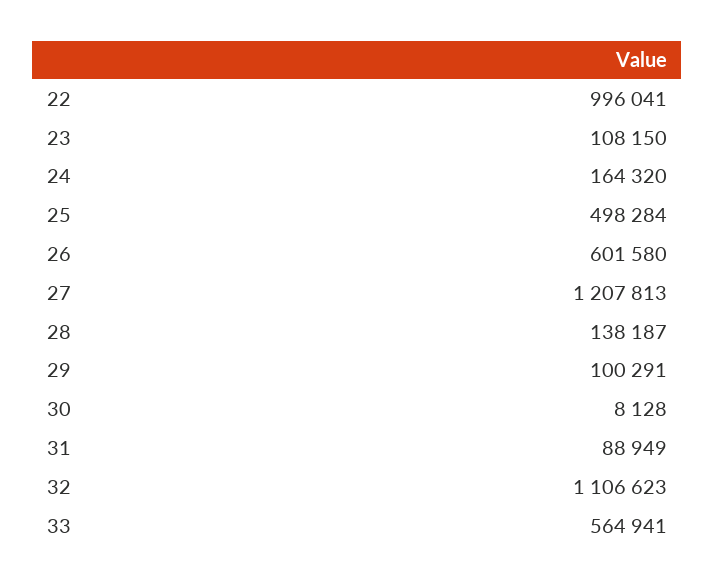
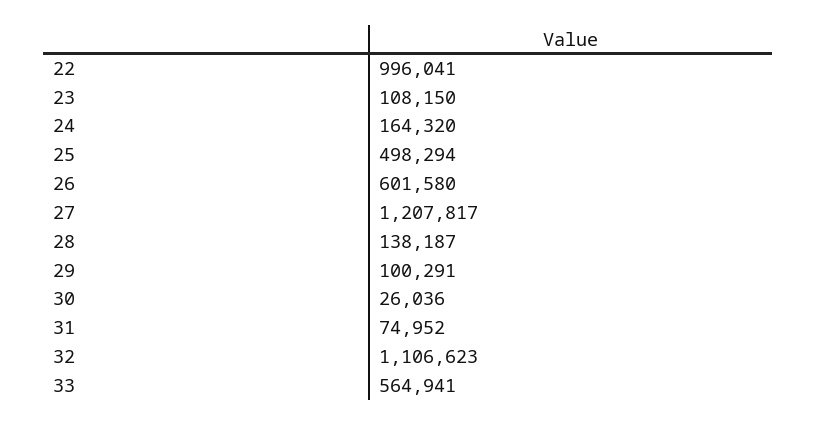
  {
    "22": 996041,
    "23": 108150,
    "24": 164320,
-   "25": 498284,
+   "25": 498294,
    "26": 601580,
-   "27": 1207813,
+   "27": 1207817,
    "28": 138187,
    "29": 100291,
-   "30": 8128,
+   "30": 26036,
-   "31": 88949,
+   "31": 74952,
    "32": 1106623,
    "33": 564941
  }

